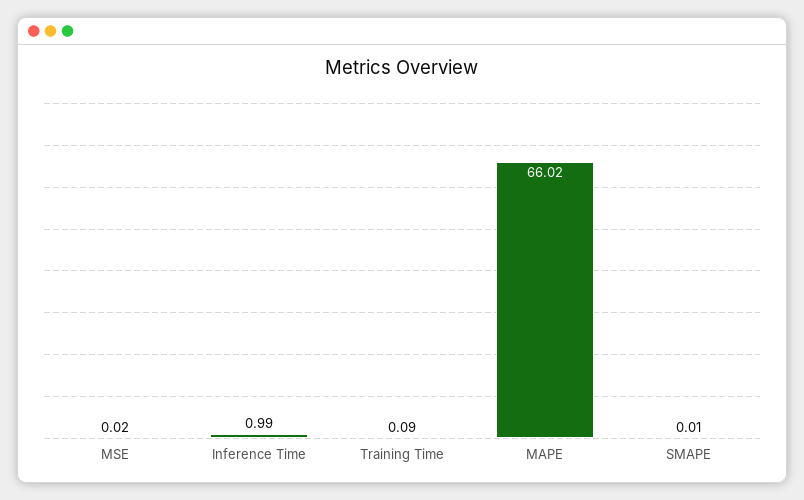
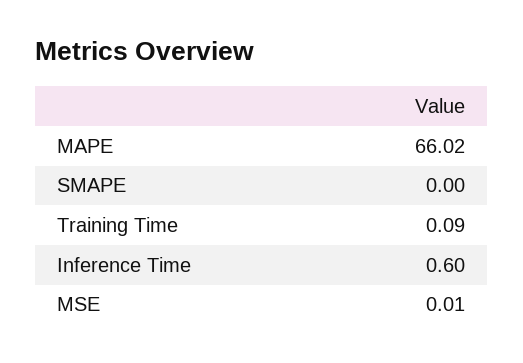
  {
-   "MSE": 0.02,
+   "MSE": 0.01,
-   "Inference Time": 0.99,
+   "Inference Time": 0.6,
    "Training Time": 0.09,
    "MAPE": 66.02,
-   "SMAPE": 0.01
+   "SMAPE": 0
  }

